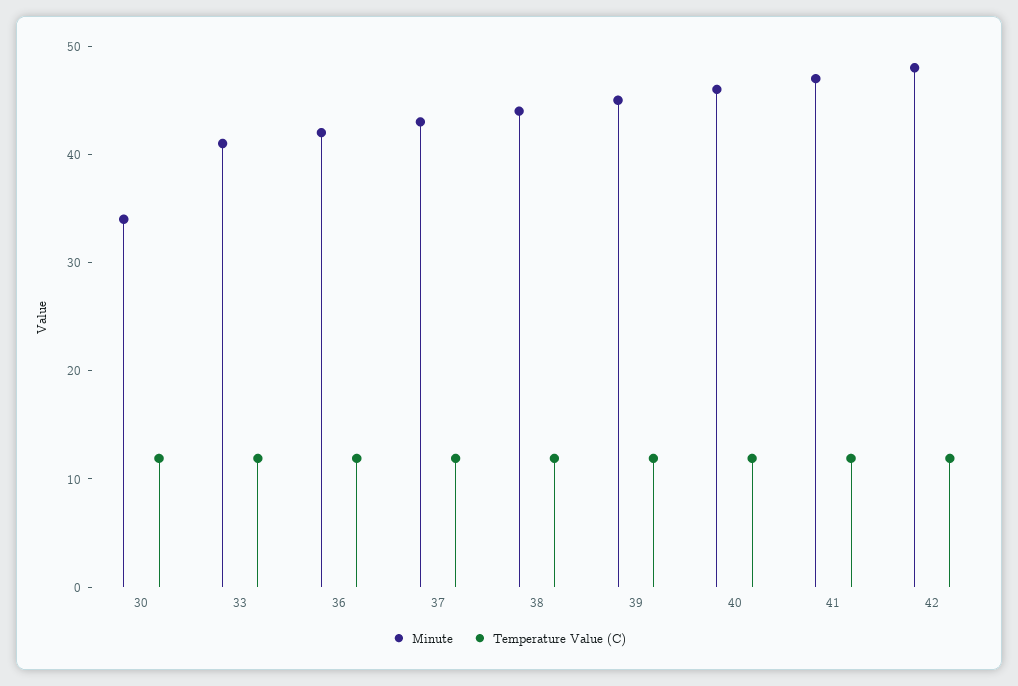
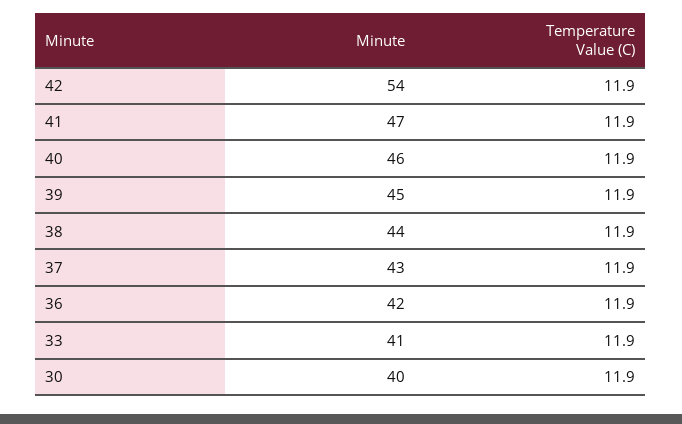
  {
    "Minute": {
-     "30": 34,
+     "30": 40,
      "33": 41,
      "36": 42,
      "37": 43,
      "38": 44,
      "39": 45,
      "40": 46,
      "41": 47,
-     "42": 48
+     "42": 54
    },
    "Temperature Value (C)": {
      "30": 11.9,
      "33": 11.9,
      "36": 11.9,
      "37": 11.9,
      "38": 11.9,
      "39": 11.9,
      "40": 11.9,
      "41": 11.9,
      "42": 11.9
    }
  }

